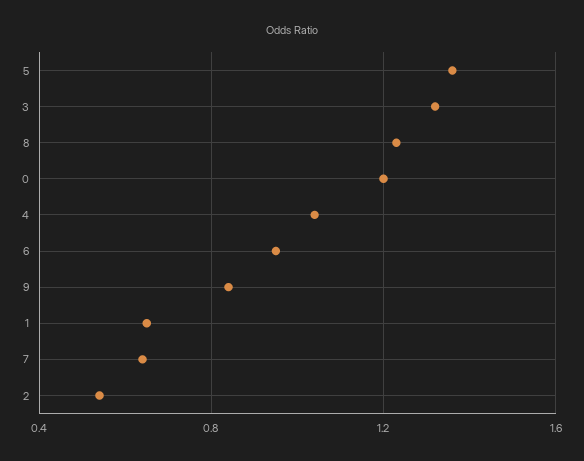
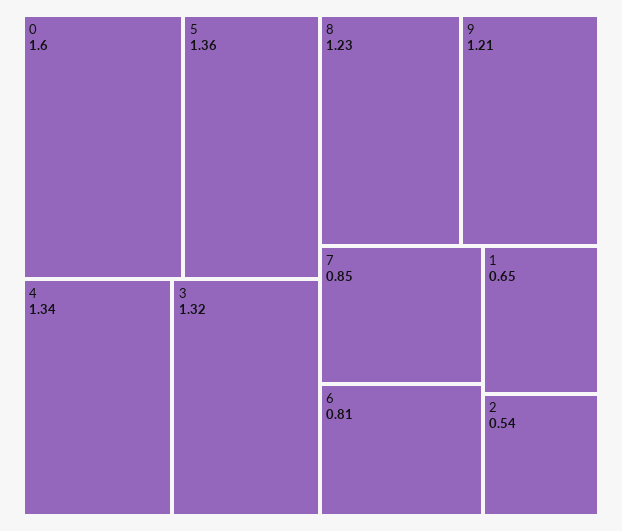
  {
    "5": 1.36,
    "3": 1.32,
    "8": 1.23,
-   "0": 1.2,
+   "0": 1.6,
-   "4": 1.05,
+   "4": 1.34,
-   "6": 0.95,
+   "6": 0.81,
-   "9": 0.85,
+   "9": 1.21,
    "1": 0.65,
-   "7": 0.65,
+   "7": 0.85,
    "2": 0.54
  }

